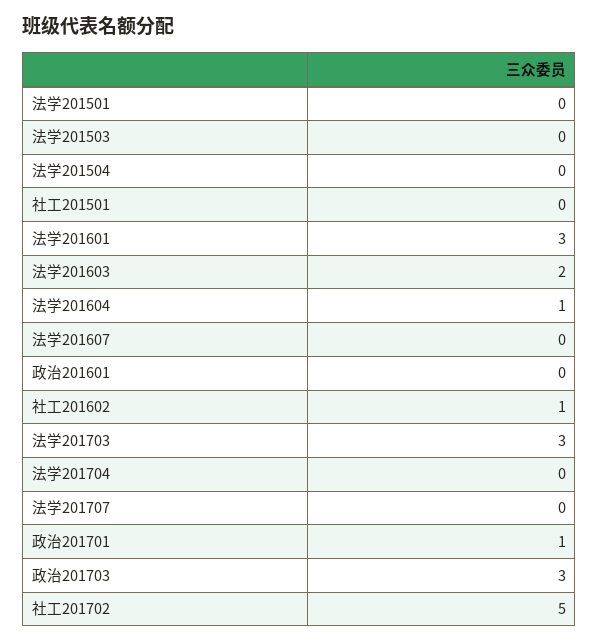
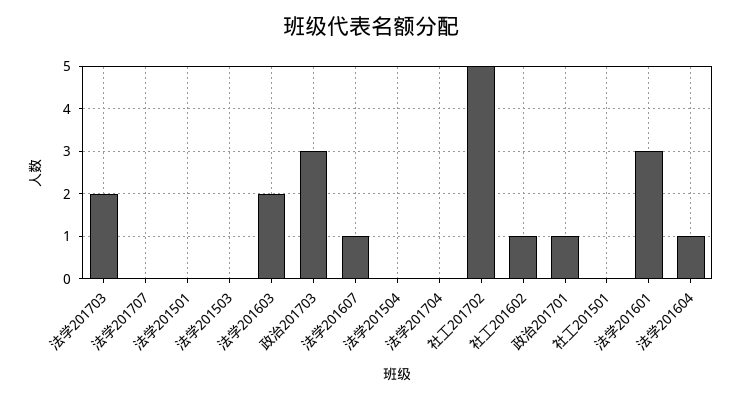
  {
    "法学201501": 0,
    "法学201503": 0,
    "法学201504": 0,
    "社工201501": 0,
    "法学201601": 3,
    "法学201603": 2,
    "法学201604": 1,
-   "法学201607": 0,
+   "法学201607": 1,
-   "政治201601": 0,
    "社工201602": 1,
-   "法学201703": 3,
+   "法学201703": 2,
    "法学201704": 0,
    "法学201707": 0,
    "政治201701": 1,
    "政治201703": 3,
    "社工201702": 5
  }

